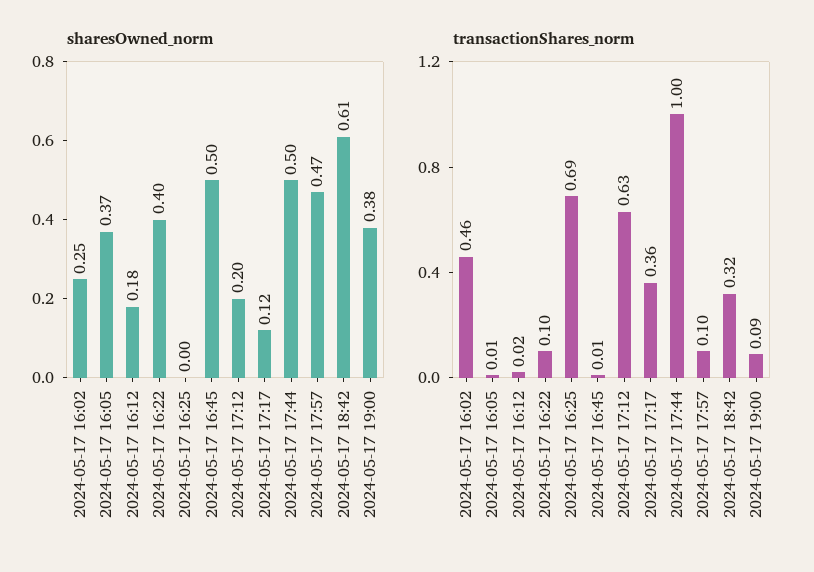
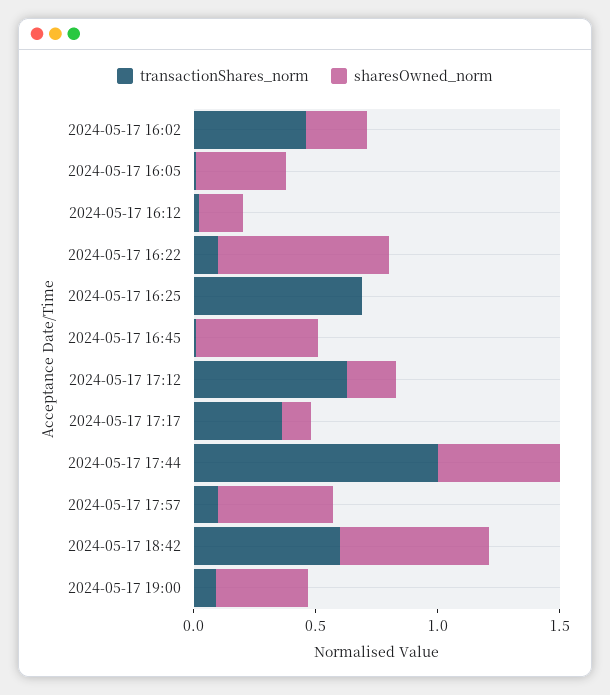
  {
    "sharesOwned_norm": {
      "2024-05-17 16:02": 0.25,
      "2024-05-17 16:05": 0.37,
      "2024-05-17 16:12": 0.18,
-     "2024-05-17 16:22": 0.4,
+     "2024-05-17 16:22": 0.7,
      "2024-05-17 16:25": 0,
      "2024-05-17 16:45": 0.5,
      "2024-05-17 17:12": 0.2,
      "2024-05-17 17:17": 0.12,
      "2024-05-17 17:44": 0.5,
      "2024-05-17 17:57": 0.47,
      "2024-05-17 18:42": 0.61,
      "2024-05-17 19:00": 0.38
    },
    "transactionShares_norm": {
      "2024-05-17 16:02": 0.46,
      "2024-05-17 16:05": 0.01,
      "2024-05-17 16:12": 0.02,
      "2024-05-17 16:22": 0.1,
      "2024-05-17 16:25": 0.69,
      "2024-05-17 16:45": 0.01,
      "2024-05-17 17:12": 0.63,
      "2024-05-17 17:17": 0.36,
      "2024-05-17 17:44": 1,
      "2024-05-17 17:57": 0.1,
-     "2024-05-17 18:42": 0.32,
+     "2024-05-17 18:42": 0.6,
      "2024-05-17 19:00": 0.09
    }
  }

